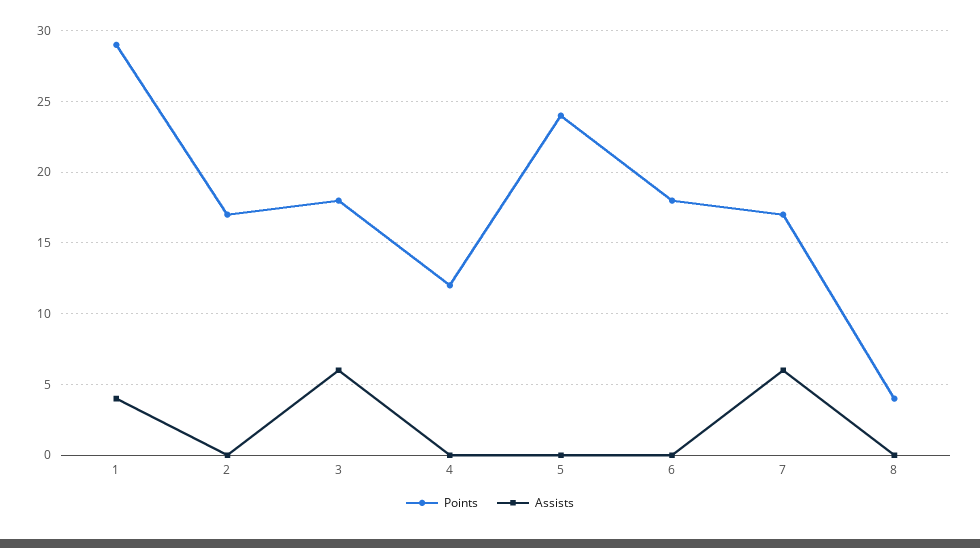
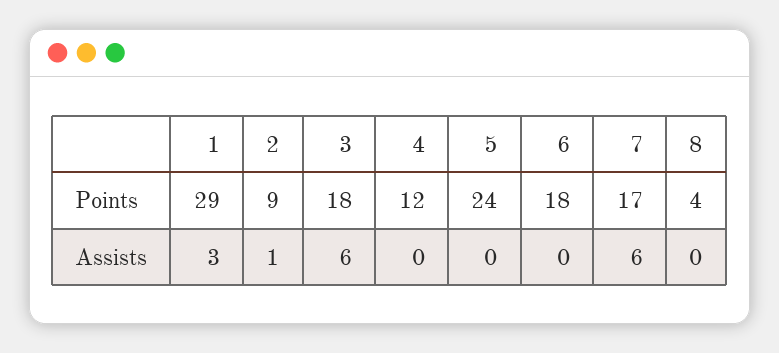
  {
    "Points": {
      "1": 29,
-     "2": 17,
+     "2": 9,
      "3": 18,
      "4": 12,
      "5": 24,
      "6": 18,
      "7": 17,
      "8": 4
    },
    "Assists": {
-     "1": 4,
+     "1": 3,
-     "2": 0,
+     "2": 1,
      "3": 6,
      "4": 0,
      "5": 0,
      "6": 0,
      "7": 6,
      "8": 0
    }
  }

